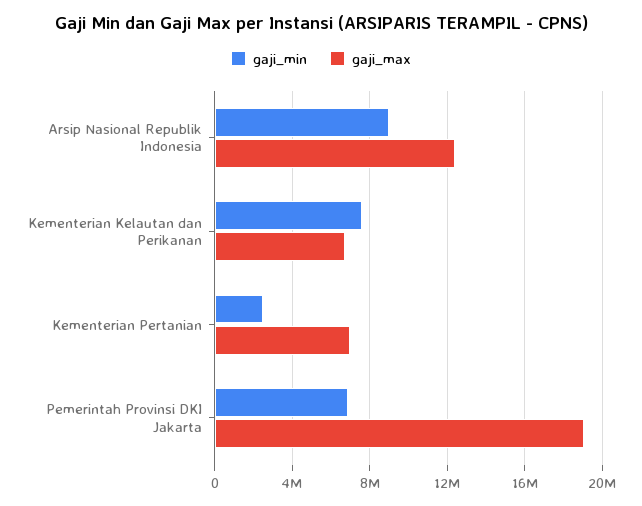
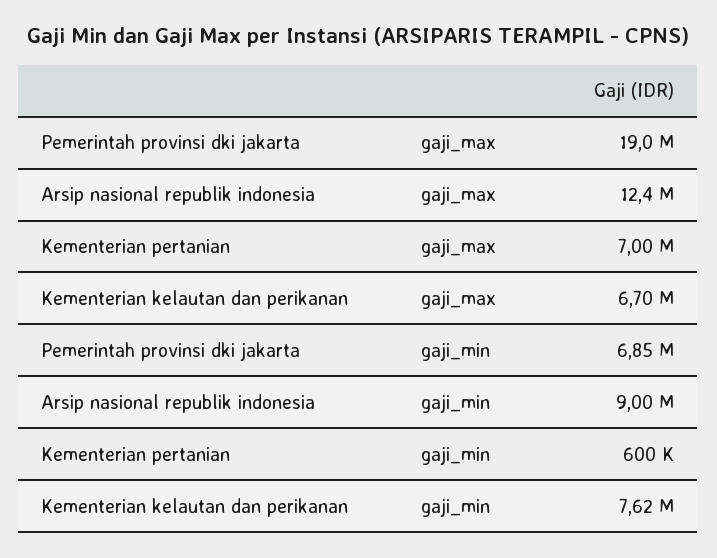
  {
    "gaji_min": {
      "Arsip Nasional Republik Indonesia": 9000000,
      "Kementerian Kelautan dan Perikanan": 7620000,
-     "Kementerian Pertanian": 2500000,
+     "Kementerian Pertanian": 600000,
      "Pemerintah Provinsi DKI Jakarta": 6850000
    },
    "gaji_max": {
      "Arsip Nasional Republik Indonesia": 12400000,
      "Kementerian Kelautan dan Perikanan": 6700000,
      "Kementerian Pertanian": 7000000,
      "Pemerintah Provinsi DKI Jakarta": 19000000
    }
  }

